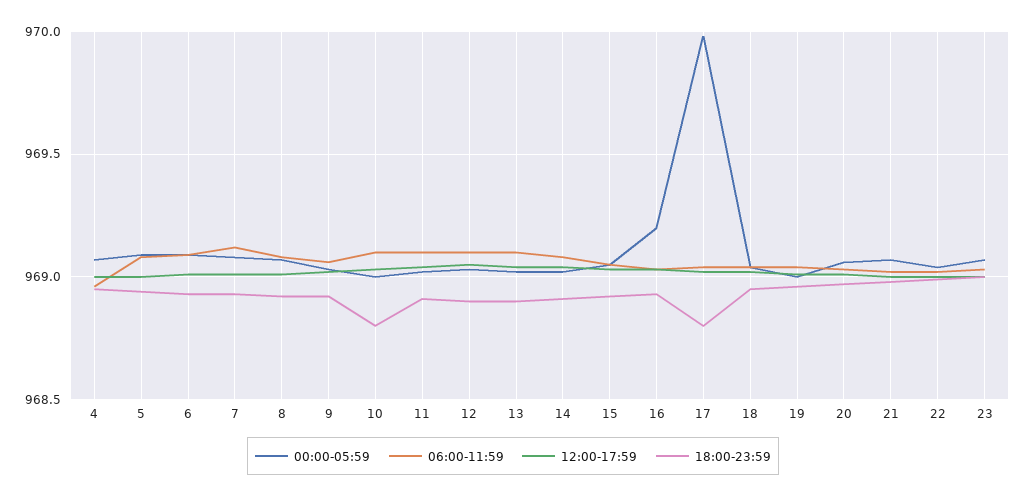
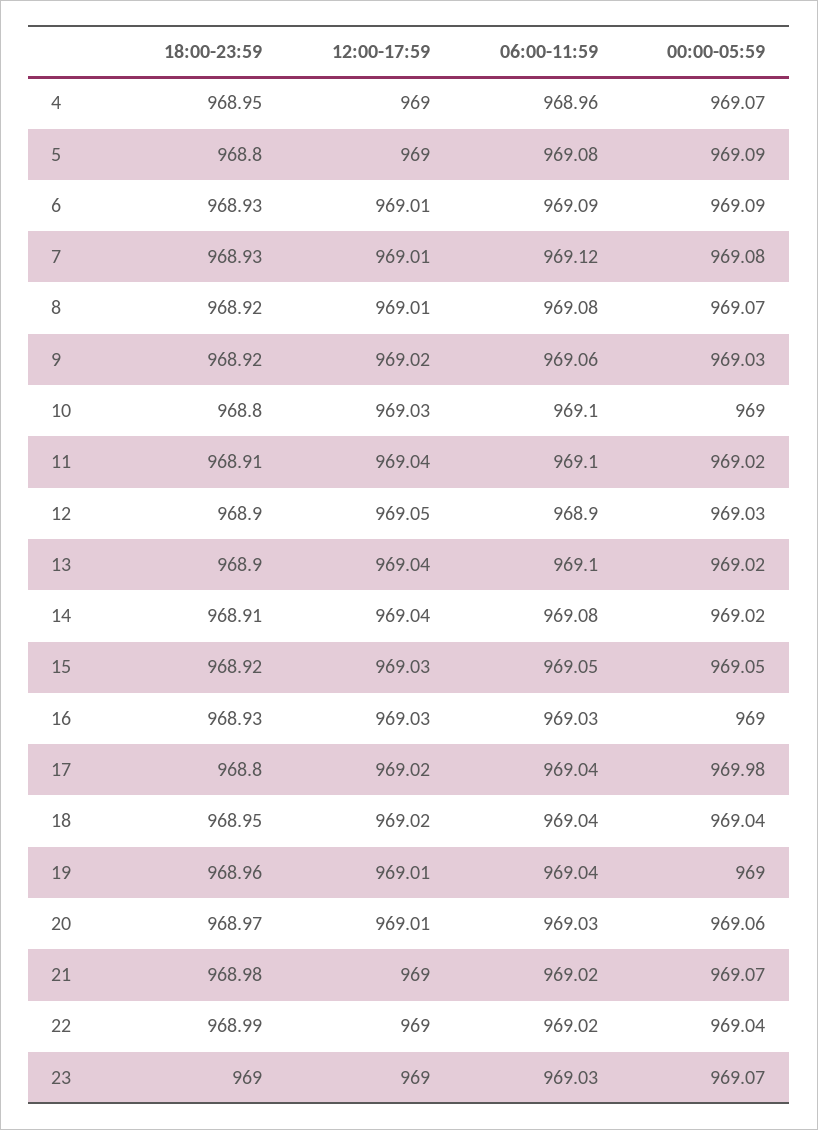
  {
    "00:00-05:59": {
      "4": 969.07,
      "5": 969.09,
      "6": 969.09,
      "7": 969.08,
      "8": 969.07,
      "9": 969.03,
      "10": 969,
      "11": 969.02,
      "12": 969.03,
      "13": 969.02,
      "14": 969.02,
      "15": 969.05,
-     "16": 969.2,
+     "16": 969,
      "17": 969.98,
      "18": 969.04,
      "19": 969,
      "20": 969.06,
      "21": 969.07,
      "22": 969.04,
      "23": 969.07
    },
    "06:00-11:59": {
      "4": 968.96,
      "5": 969.08,
      "6": 969.09,
      "7": 969.12,
      "8": 969.08,
      "9": 969.06,
      "10": 969.1,
      "11": 969.1,
-     "12": 969.1,
+     "12": 968.9,
      "13": 969.1,
      "14": 969.08,
      "15": 969.05,
      "16": 969.03,
      "17": 969.04,
      "18": 969.04,
      "19": 969.04,
      "20": 969.03,
      "21": 969.02,
      "22": 969.02,
      "23": 969.03
    },
    "12:00-17:59": {
      "4": 969,
      "5": 969,
      "6": 969.01,
      "7": 969.01,
      "8": 969.01,
      "9": 969.02,
      "10": 969.03,
      "11": 969.04,
      "12": 969.05,
      "13": 969.04,
      "14": 969.04,
      "15": 969.03,
      "16": 969.03,
      "17": 969.02,
      "18": 969.02,
      "19": 969.01,
      "20": 969.01,
      "21": 969,
      "22": 969,
      "23": 969
    },
    "18:00-23:59": {
      "4": 968.95,
-     "5": 968.95,
+     "5": 968.8,
      "6": 968.93,
      "7": 968.93,
      "8": 968.92,
      "9": 968.92,
      "10": 968.8,
      "11": 968.91,
      "12": 968.9,
      "13": 968.9,
      "14": 968.91,
      "15": 968.92,
      "16": 968.93,
      "17": 968.8,
      "18": 968.95,
      "19": 968.96,
      "20": 968.97,
      "21": 968.98,
      "22": 968.99,
      "23": 969
    }
  }

